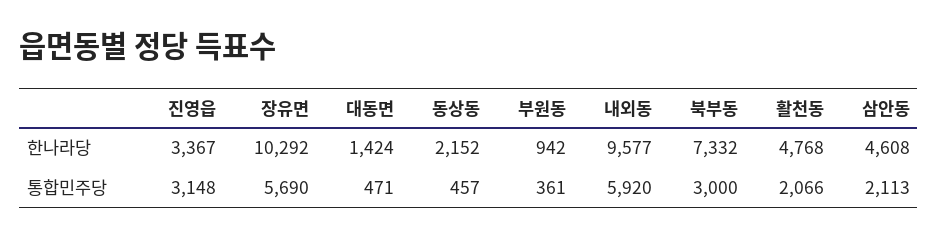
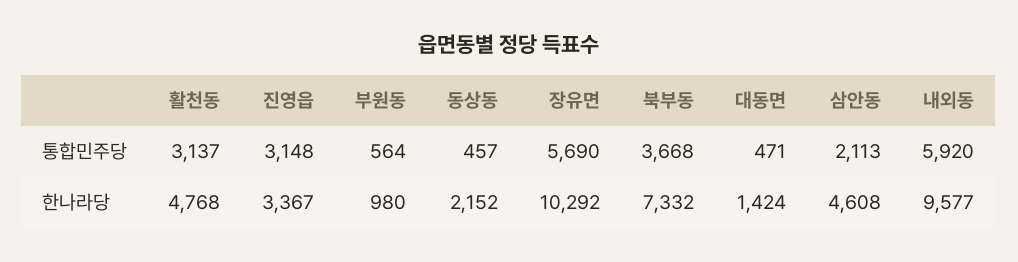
  {
    "진영읍": {
      "한나라당": 3367,
      "통합민주당": 3148
    },
    "장유면": {
      "한나라당": 10292,
      "통합민주당": 5690
    },
    "대동면": {
      "한나라당": 1424,
      "통합민주당": 471
    },
    "동상동": {
      "한나라당": 2152,
      "통합민주당": 457
    },
    "부원동": {
-     "한나라당": 942,
+     "한나라당": 980,
-     "통합민주당": 361
+     "통합민주당": 564
    },
    "내외동": {
      "한나라당": 9577,
      "통합민주당": 5920
    },
    "북부동": {
      "한나라당": 7332,
-     "통합민주당": 3000
+     "통합민주당": 3668
    },
    "활천동": {
      "한나라당": 4768,
-     "통합민주당": 2066
+     "통합민주당": 3137
    },
    "삼안동": {
      "한나라당": 4608,
      "통합민주당": 2113
    }
  }

